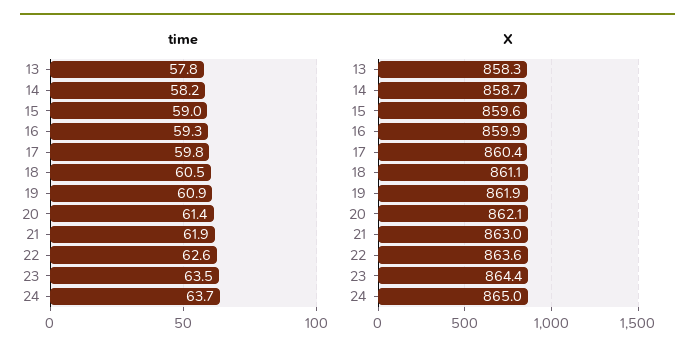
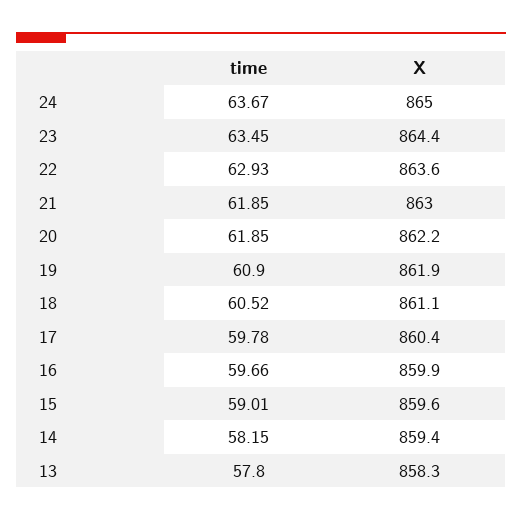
  {
    "time": {
      "13": 57.8,
      "14": 58.15,
      "15": 59.01,
-     "16": 59.3,
+     "16": 59.66,
      "17": 59.78,
      "18": 60.52,
      "19": 60.9,
-     "20": 61.4,
+     "20": 61.85,
      "21": 61.85,
-     "22": 62.6,
+     "22": 62.93,
      "23": 63.45,
      "24": 63.67
    },
    "X": {
      "13": 858.3,
-     "14": 858.7,
+     "14": 859.4,
      "15": 859.6,
      "16": 859.9,
      "17": 860.4,
      "18": 861.1,
      "19": 861.9,
-     "20": 862.1,
+     "20": 862.2,
      "21": 863,
      "22": 863.6,
      "23": 864.4,
      "24": 865
    }
  }

